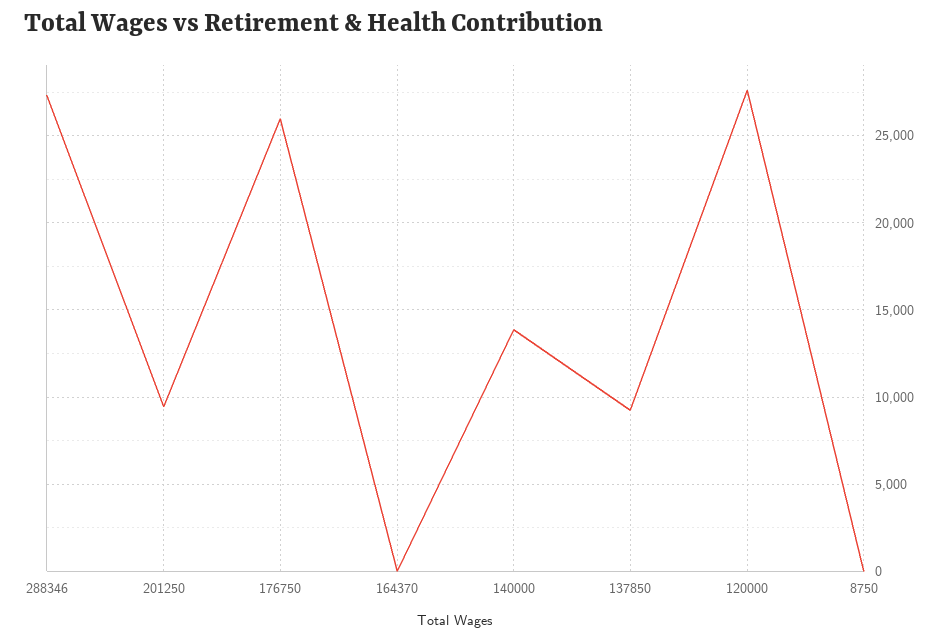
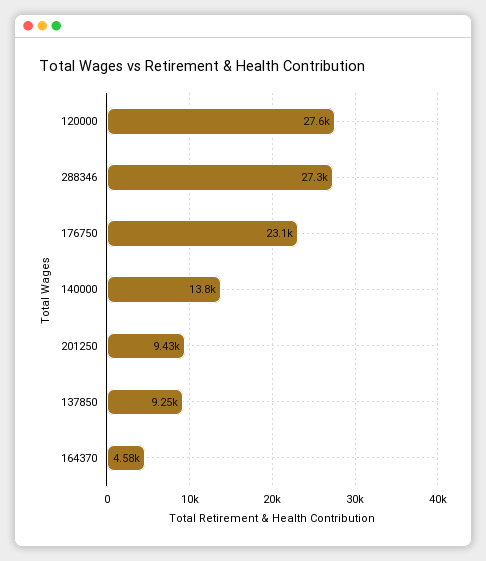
  {
    "288346": 27300,
    "201250": 9430,
-   "176750": 26000,
+   "176750": 23100,
-   "164370": 0,
+   "164370": 4580,
    "140000": 13800,
    "137850": 9250,
-   "120000": 27600,
+   "120000": 27600
-   "8750": 0
  }

